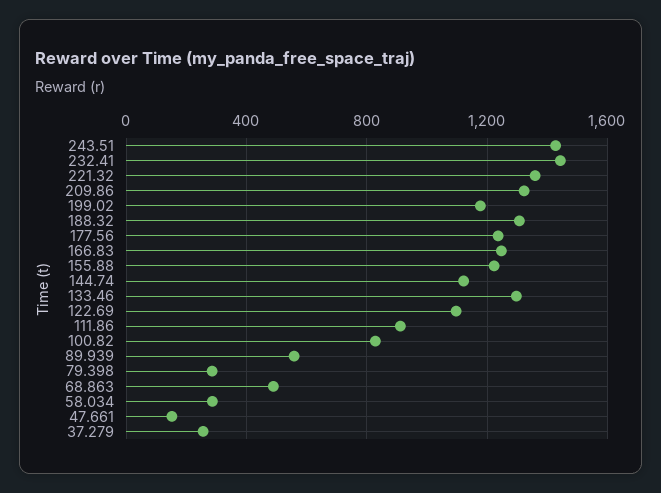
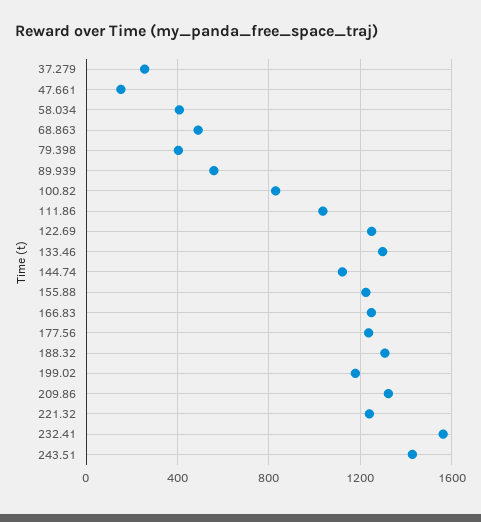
  {
    "243.51": 1450,
-   "232.41": 1450,
+   "232.41": 1550,
-   "221.32": 1350,
+   "221.32": 1250,
    "209.86": 1300,
    "199.02": 1200,
    "188.32": 1300,
    "177.56": 1250,
    "166.83": 1250,
    "155.88": 1200,
    "144.74": 1100,
    "133.46": 1300,
-   "122.69": 1100,
+   "122.69": 1250,
-   "111.86": 900,
+   "111.86": 1050,
    "100.82": 850,
    "89.939": 550,
-   "79.398": 300,
+   "79.398": 400,
    "68.863": 500,
-   "58.034": 300,
+   "58.034": 400,
    "47.661": 150,
    "37.279": 250
  }

